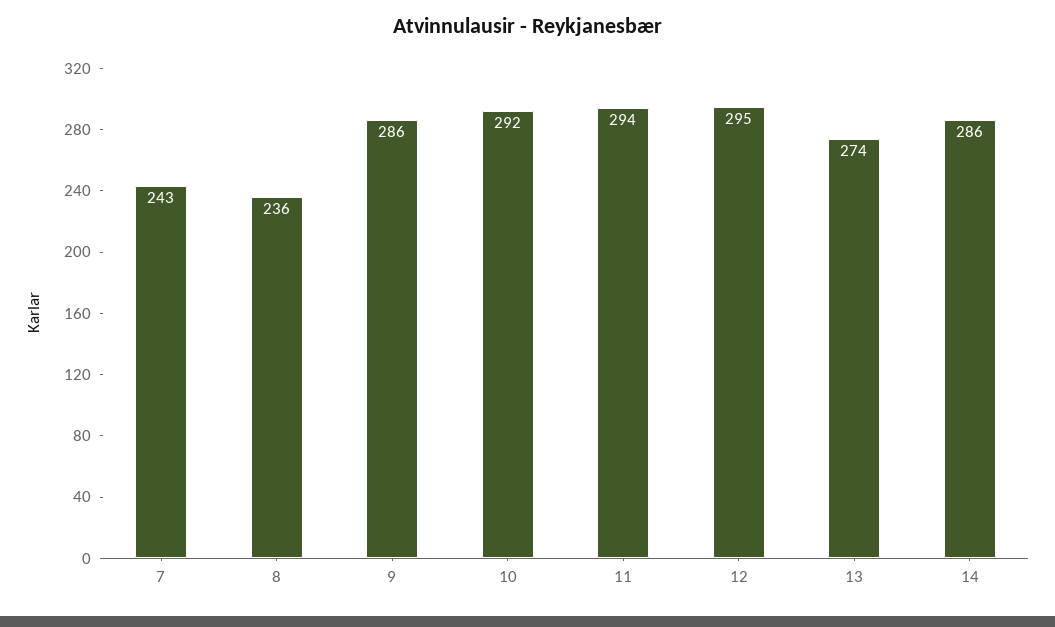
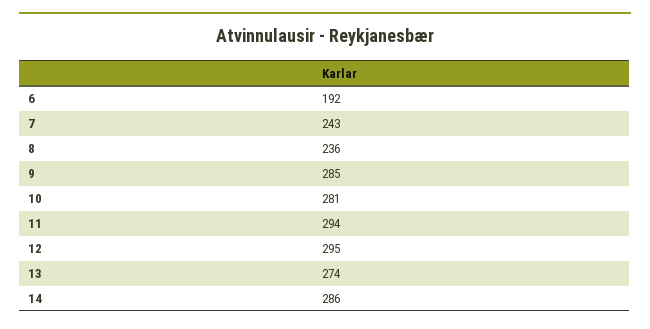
  {
    "7": 243,
    "8": 236,
-   "9": 286,
+   "9": 285,
-   "10": 292,
+   "10": 281,
    "11": 294,
    "12": 295,
    "13": 274,
-   "14": 286
+   "14": 286,
+   "6": 192
  }

